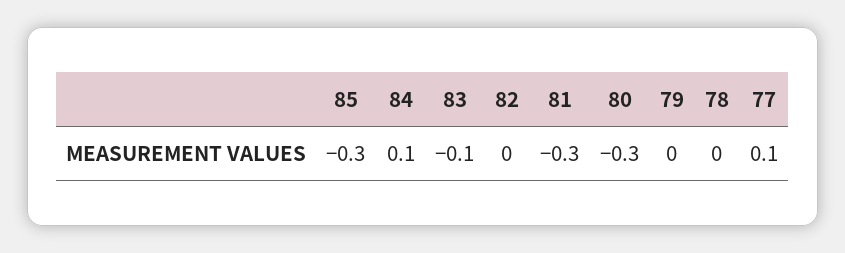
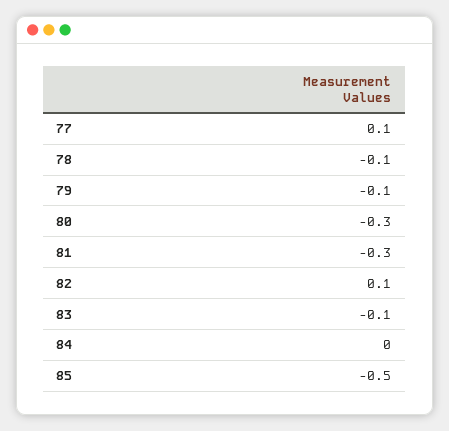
  {
-   "85": -0.3,
+   "85": -0.5,
-   "84": 0.1,
+   "84": 0,
    "83": -0.1,
-   "82": 0,
+   "82": 0.1,
    "81": -0.3,
    "80": -0.3,
-   "79": 0,
+   "79": -0.1,
-   "78": 0,
+   "78": -0.1,
    "77": 0.1
  }

